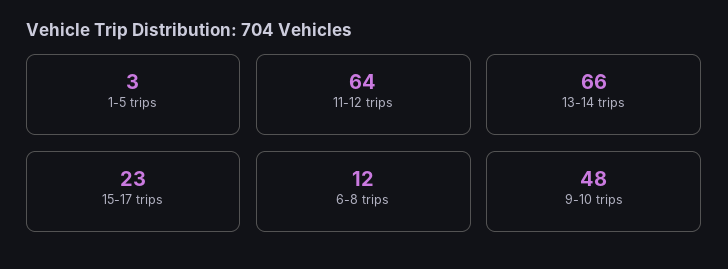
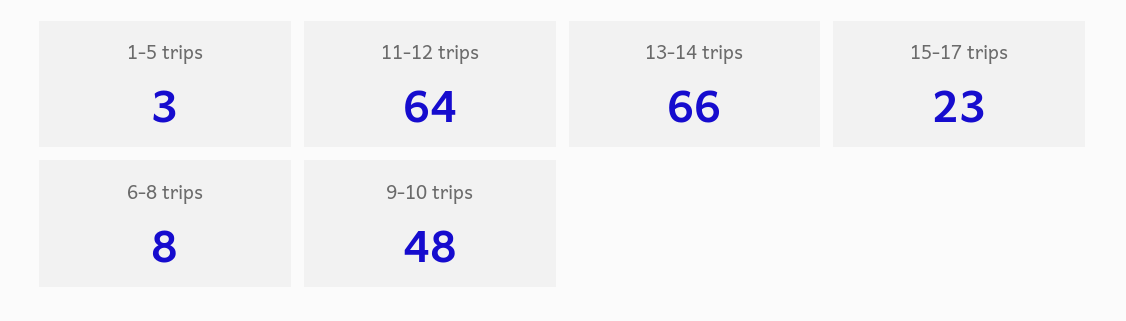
  {
    "1-5 trips": 3,
    "11-12 trips": 64,
    "13-14 trips": 66,
    "15-17 trips": 23,
-   "6-8 trips": 12,
+   "6-8 trips": 8,
    "9-10 trips": 48
  }

